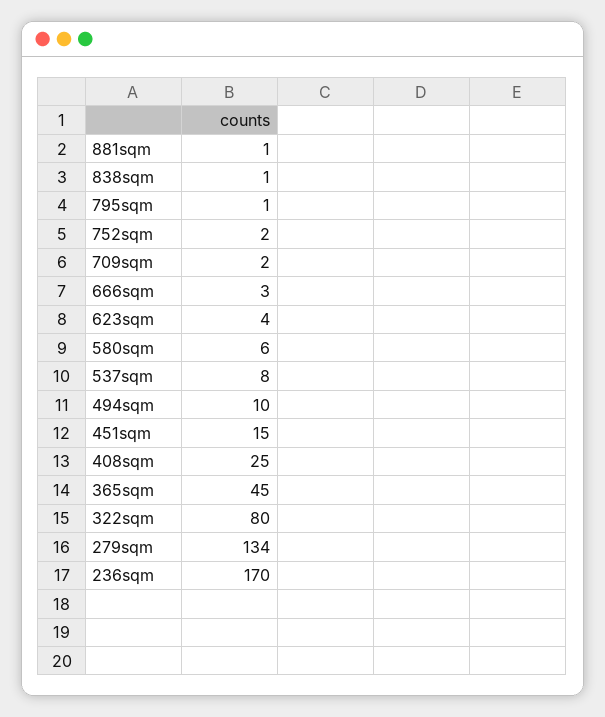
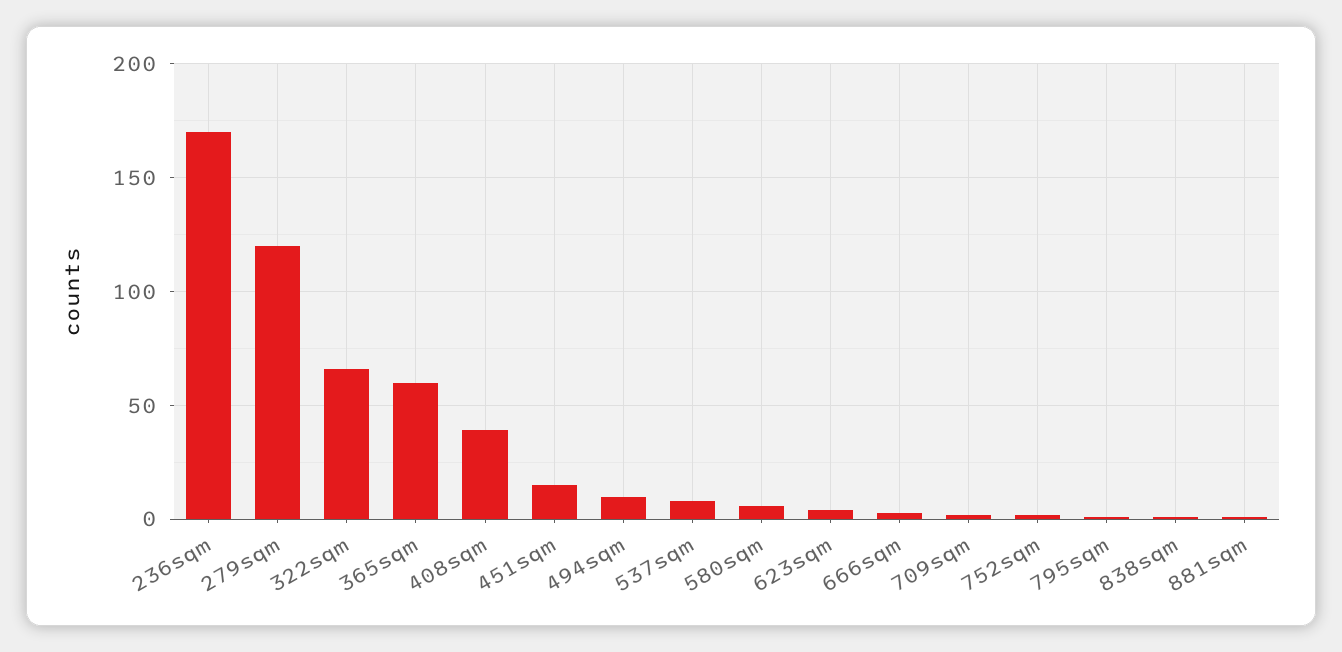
  {
    "881sqm": 1,
    "838sqm": 1,
    "795sqm": 1,
    "752sqm": 2,
    "709sqm": 2,
    "666sqm": 3,
    "623sqm": 4,
    "580sqm": 6,
    "537sqm": 8,
    "494sqm": 10,
    "451sqm": 15,
-   "408sqm": 25,
+   "408sqm": 40,
-   "365sqm": 45,
+   "365sqm": 60,
-   "322sqm": 80,
+   "322sqm": 65,
-   "279sqm": 134,
+   "279sqm": 120,
    "236sqm": 170
  }

